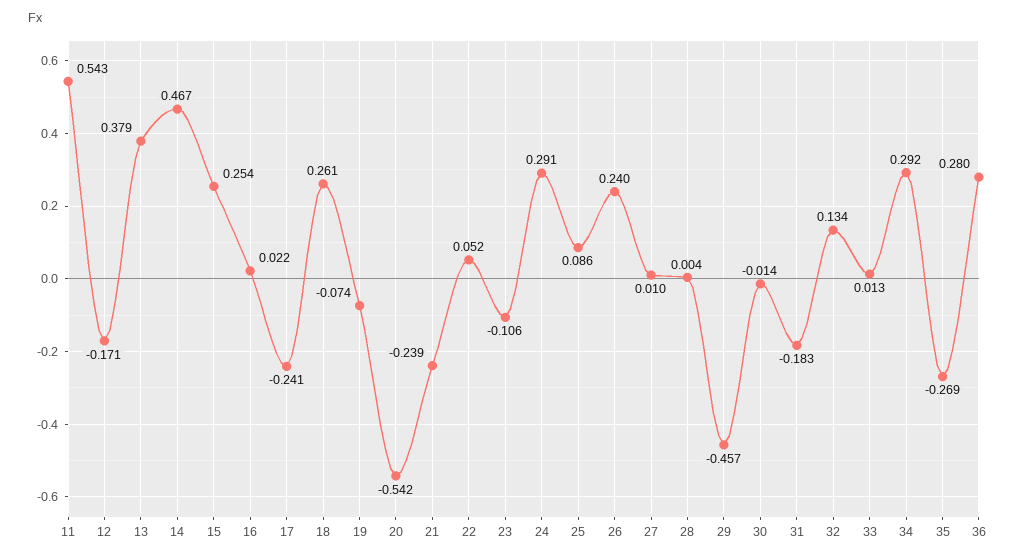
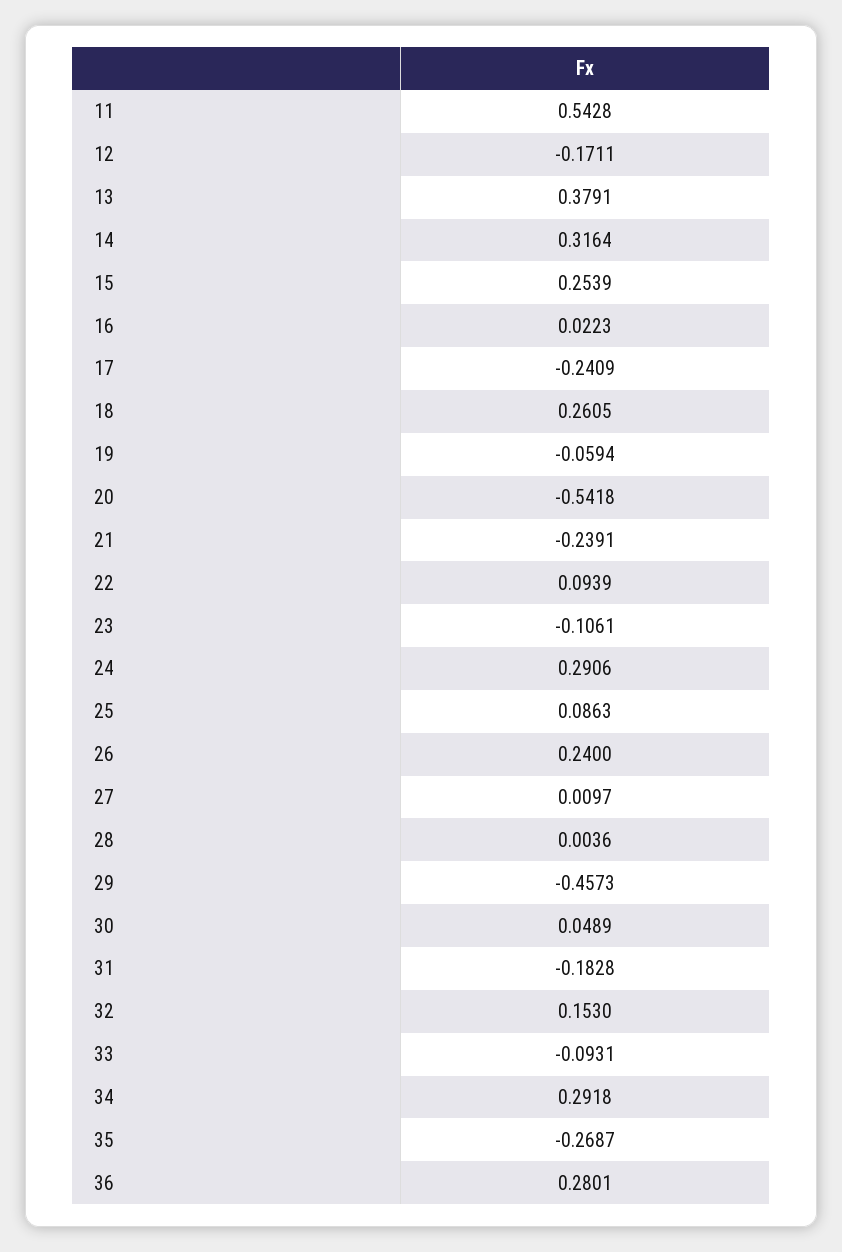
  {
    "11": 0.5428,
    "12": -0.1711,
    "13": 0.3791,
-   "14": 0.467,
+   "14": 0.3164,
    "15": 0.2539,
    "16": 0.0223,
    "17": -0.2409,
    "18": 0.2605,
-   "19": -0.074,
+   "19": -0.0594,
    "20": -0.5418,
    "21": -0.2391,
-   "22": 0.052,
+   "22": 0.0939,
    "23": -0.1061,
    "24": 0.2906,
    "25": 0.0863,
    "26": 0.24,
    "27": 0.0097,
    "28": 0.0036,
    "29": -0.4573,
-   "30": -0.014,
+   "30": 0.0489,
    "31": -0.1828,
-   "32": 0.134,
+   "32": 0.153,
-   "33": 0.013,
+   "33": -0.0931,
    "34": 0.2918,
    "35": -0.2687,
    "36": 0.2801
  }

